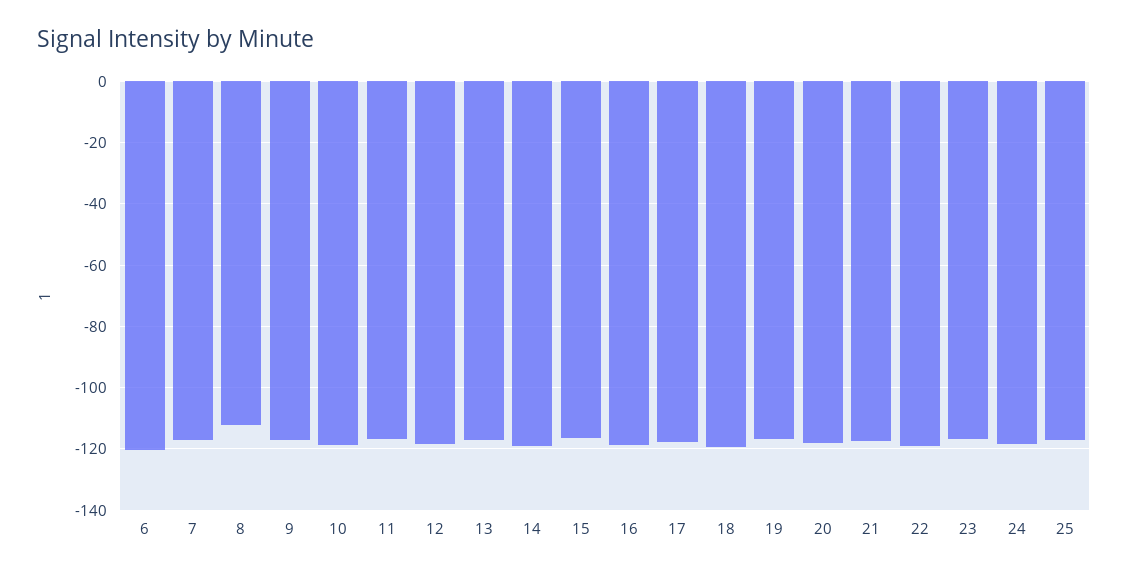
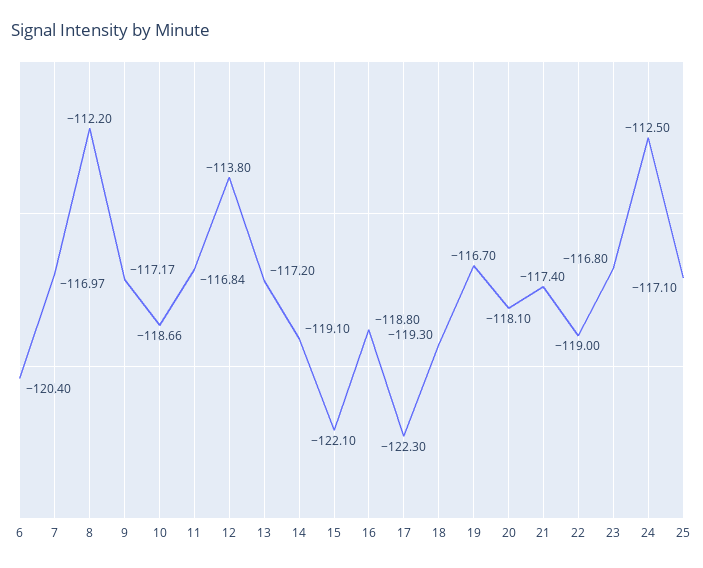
  {
    "6": -120.4,
    "7": -116.97,
    "8": -112.2,
    "9": -117.17,
    "10": -118.66,
    "11": -116.84,
-   "12": -118,
+   "12": -113.8,
    "13": -117.2,
    "14": -119.1,
-   "15": -116,
+   "15": -122.1,
    "16": -118.8,
-   "17": -118,
+   "17": -122.3,
    "18": -119.3,
    "19": -116.7,
    "20": -118.1,
    "21": -117.4,
    "22": -119,
    "23": -116.8,
-   "24": -118,
+   "24": -112.5,
    "25": -117.1
  }

